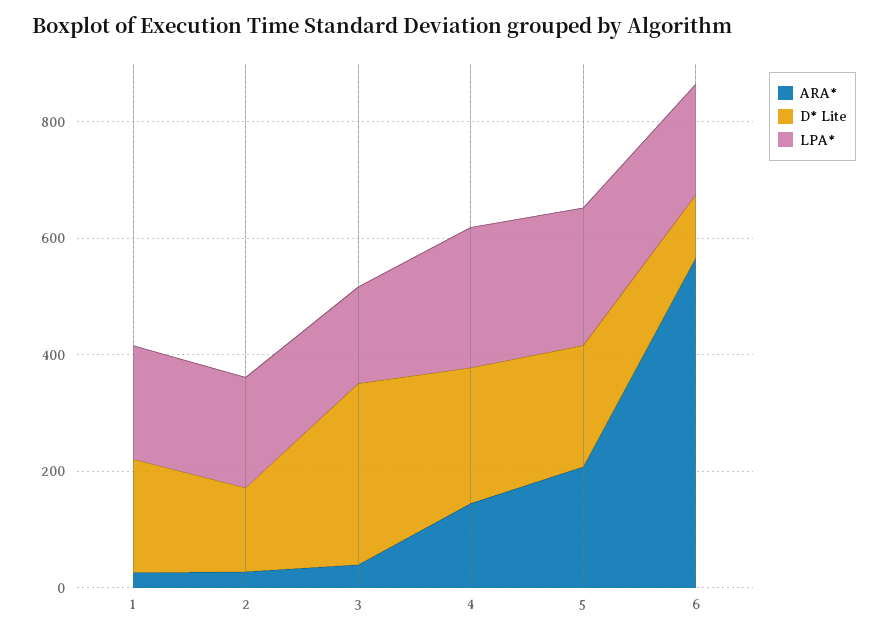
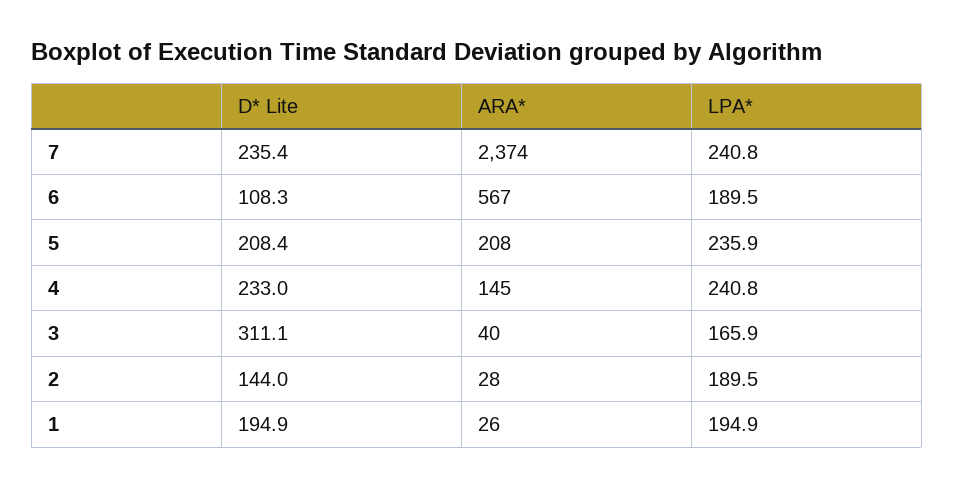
  {
    "ARA*": {
      "1": 26,
      "2": 28,
      "3": 40,
      "4": 145,
      "5": 208,
-     "6": 567
+     "6": 567,
+     "7": 2374
    },
    "D* Lite": {
      "1": 194.9,
      "2": 144,
      "3": 311.1,
      "4": 233,
      "5": 208.4,
-     "6": 108.3
+     "6": 108.3,
+     "7": 235.4
    },
    "LPA*": {
      "1": 194.9,
      "2": 189.5,
      "3": 165.9,
      "4": 240.8,
      "5": 235.9,
-     "6": 189.5
+     "6": 189.5,
+     "7": 240.8
    }
  }

